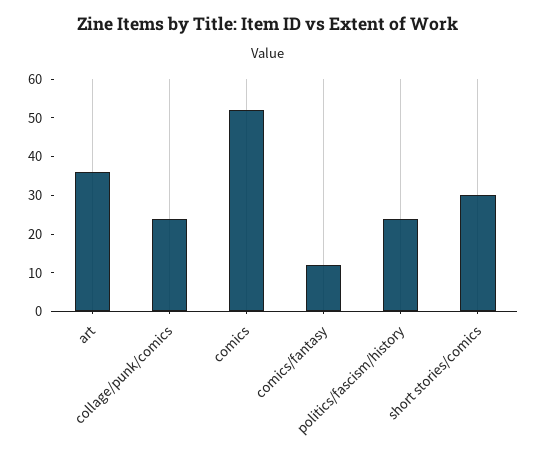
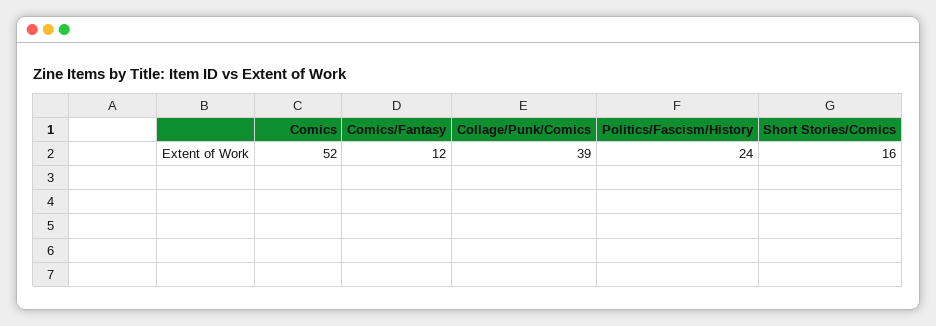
  {
-   "art": 35,
-   "collage/punk/comics": 25,
+   "collage/punk/comics": 39,
    "comics": 52,
    "comics/fantasy": 12,
    "politics/fascism/history": 24,
-   "short stories/comics": 30
+   "short stories/comics": 16
  }

